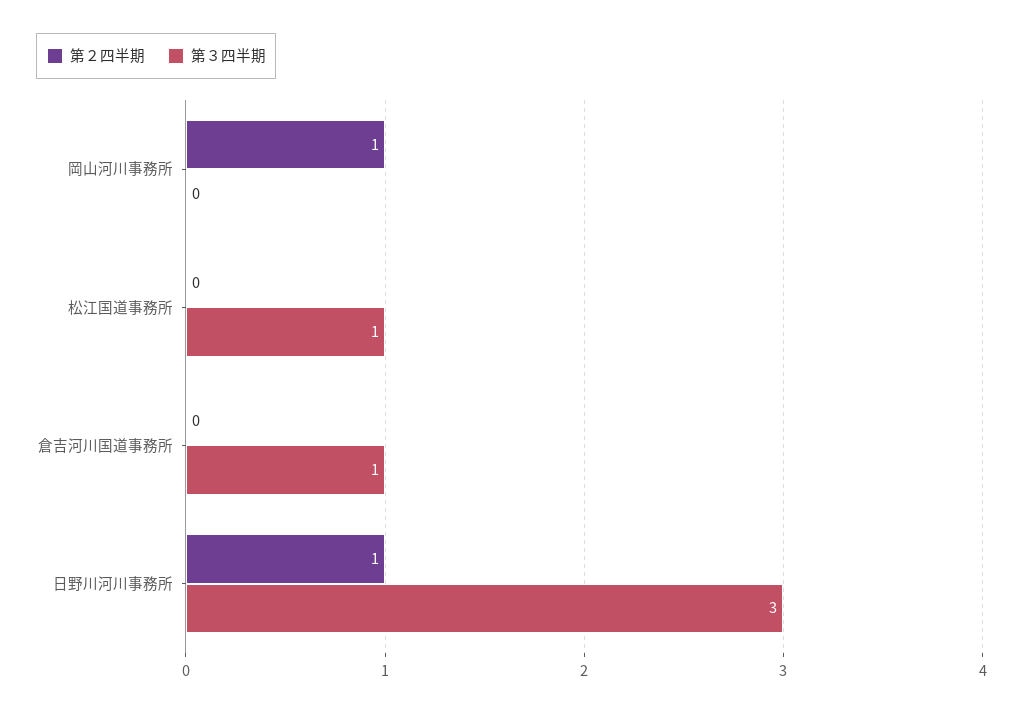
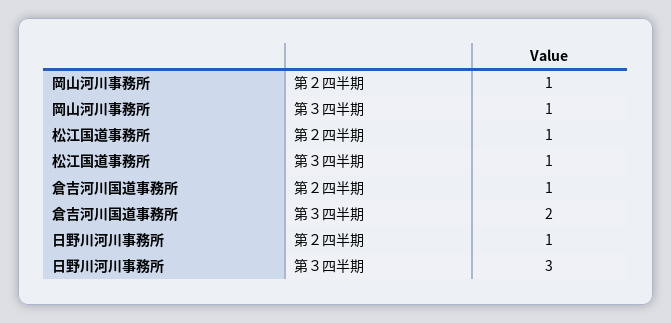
  {
    "第２四半期": {
      "岡山河川事務所": 1,
-     "松江国道事務所": 0,
+     "松江国道事務所": 1,
-     "倉吉河川国道事務所": 0,
+     "倉吉河川国道事務所": 1,
      "日野川河川事務所": 1
    },
    "第３四半期": {
-     "岡山河川事務所": 0,
+     "岡山河川事務所": 1,
      "松江国道事務所": 1,
-     "倉吉河川国道事務所": 1,
+     "倉吉河川国道事務所": 2,
      "日野川河川事務所": 3
    }
  }

